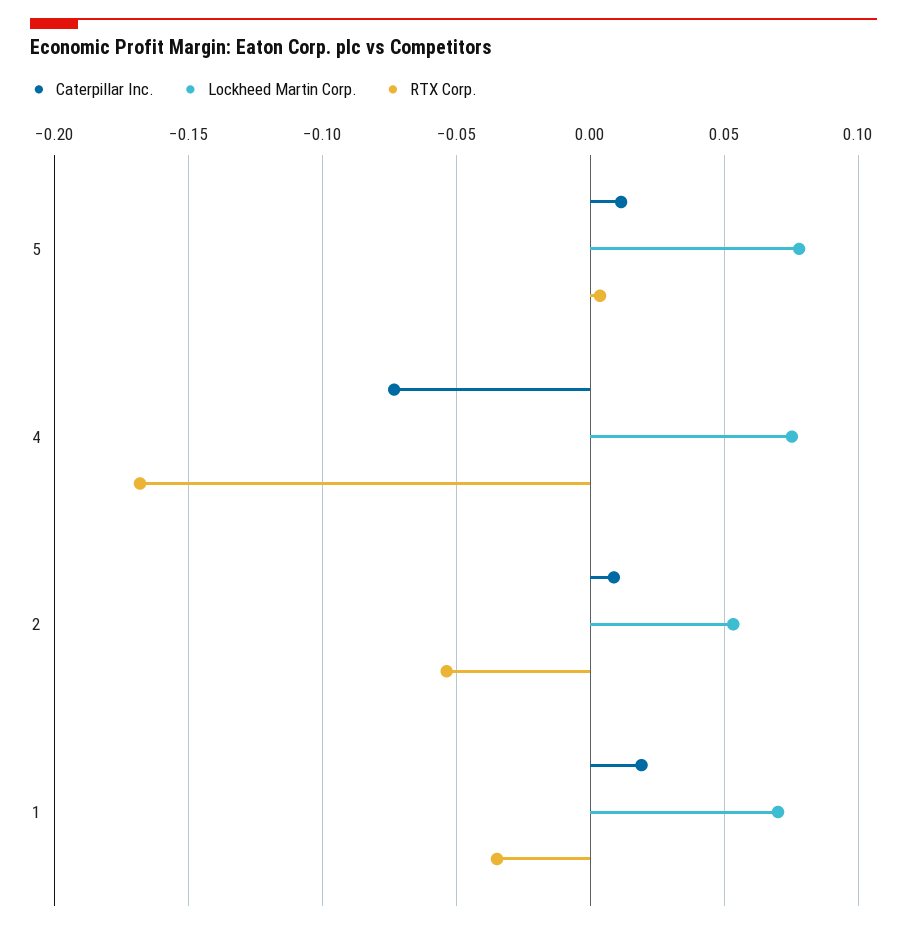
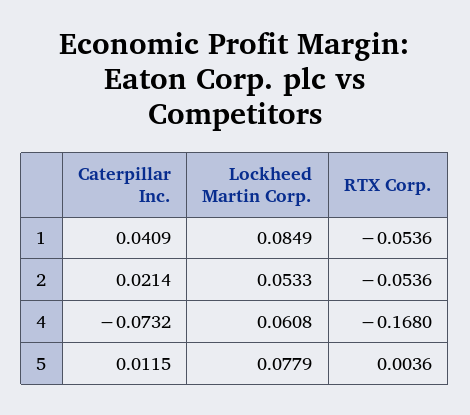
  {
    "Caterpillar Inc.": {
      "5": 0.0115,
      "4": -0.0732,
-     "2": 0.01,
+     "2": 0.0214,
-     "1": 0.02
+     "1": 0.0409
    },
    "Lockheed Martin Corp.": {
      "5": 0.0779,
-     "4": 0.075,
+     "4": 0.0608,
      "2": 0.0533,
-     "1": 0.07
+     "1": 0.0849
    },
    "RTX Corp.": {
      "5": 0.0036,
      "4": -0.168,
      "2": -0.0536,
-     "1": -0.035
+     "1": -0.0536
    }
  }

